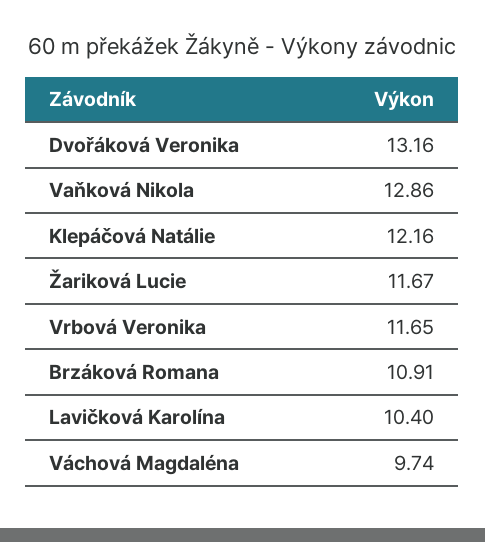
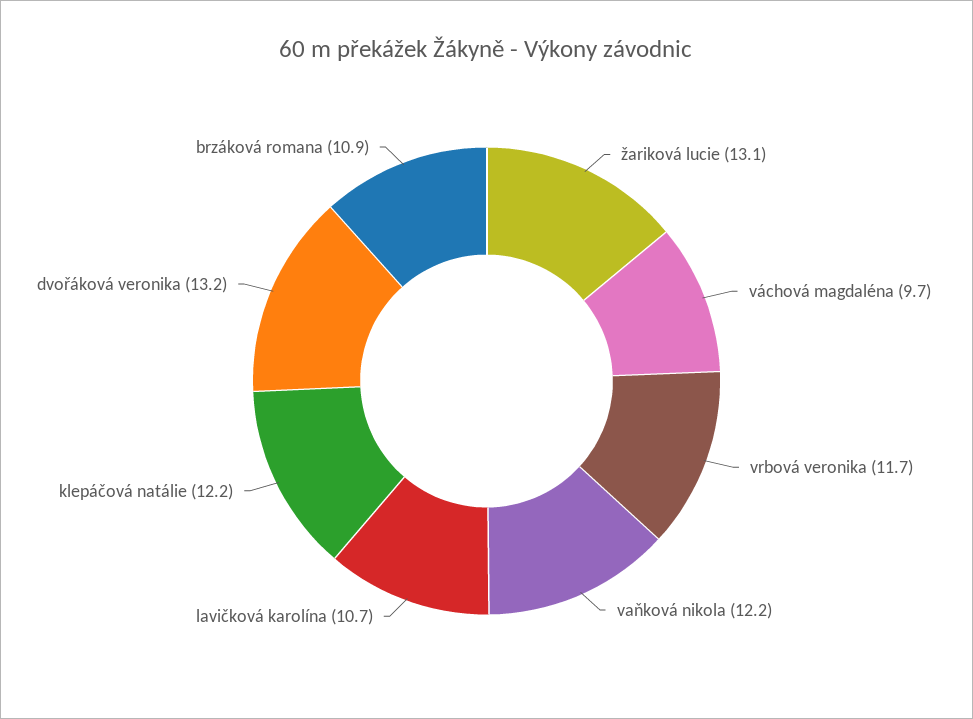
  {
    "Dvořáková Veronika": 13.16,
-   "Vaňková Nikola": 12.86,
+   "Vaňková Nikola": 12.2,
    "Klepáčová Natálie": 12.16,
-   "Žariková Lucie": 11.67,
+   "Žariková Lucie": 13.1,
    "Vrbová Veronika": 11.65,
    "Brzáková Romana": 10.91,
-   "Lavičková Karolína": 10.4,
+   "Lavičková Karolína": 10.7,
    "Váchová Magdaléna": 9.74
  }

